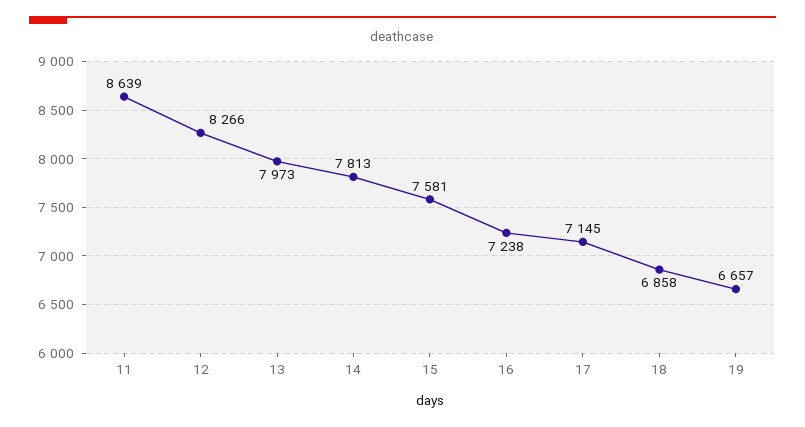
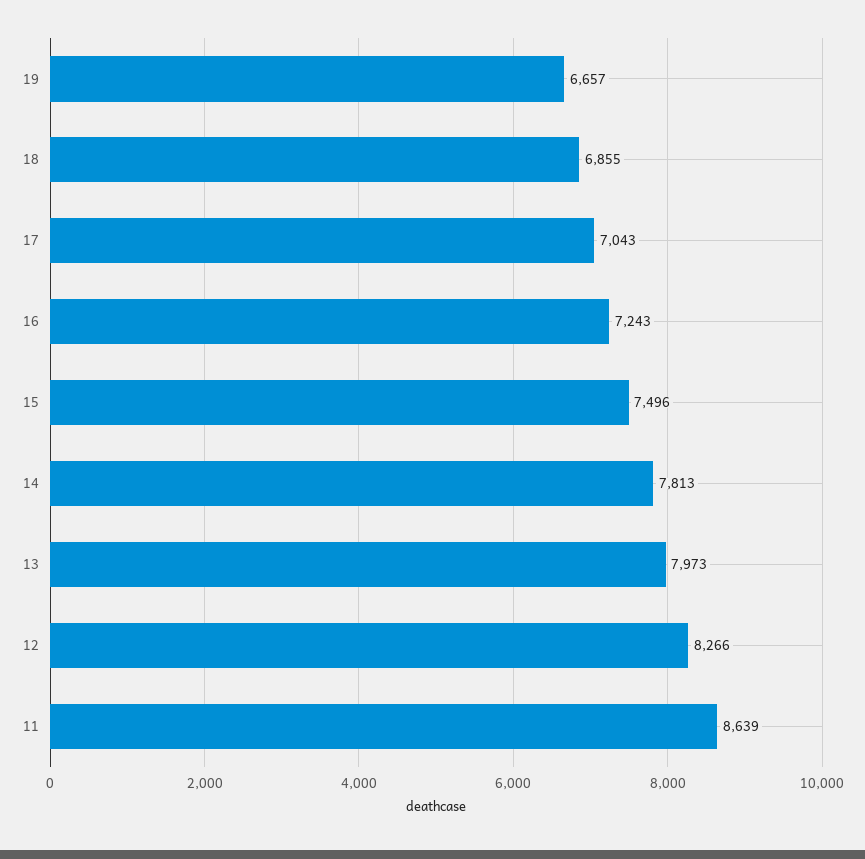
  {
    "11": 8639,
    "12": 8266,
    "13": 7973,
    "14": 7813,
-   "15": 7581,
+   "15": 7496,
-   "16": 7238,
+   "16": 7243,
-   "17": 7145,
+   "17": 7043,
-   "18": 6858,
+   "18": 6855,
    "19": 6657
  }

